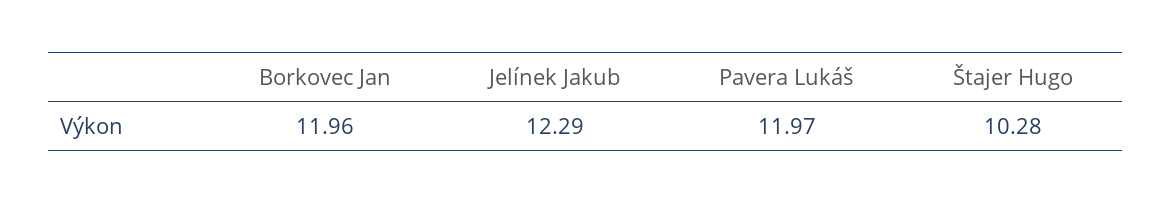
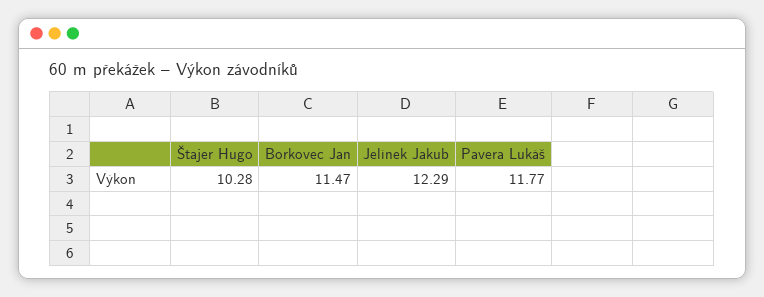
  {
-   "Borkovec Jan": 11.96,
+   "Borkovec Jan": 11.47,
    "Jelínek Jakub": 12.29,
-   "Pavera Lukáš": 11.97,
+   "Pavera Lukáš": 11.77,
    "Štajer Hugo": 10.28
  }

